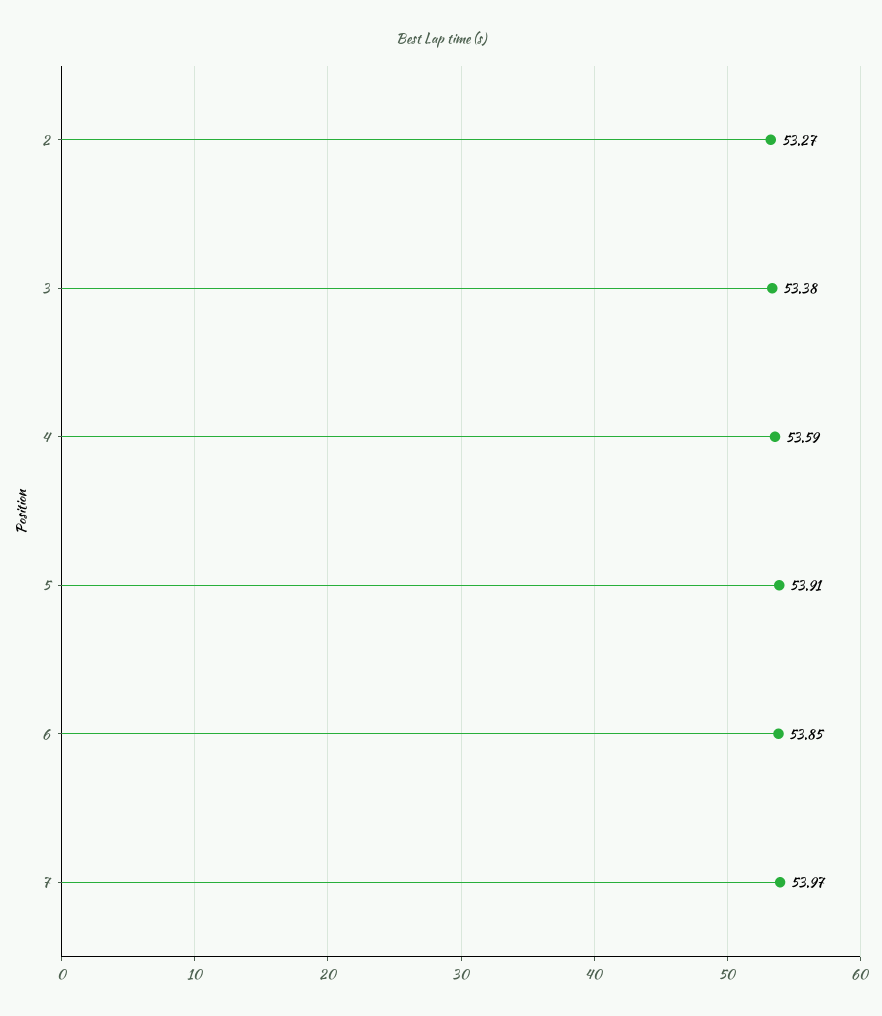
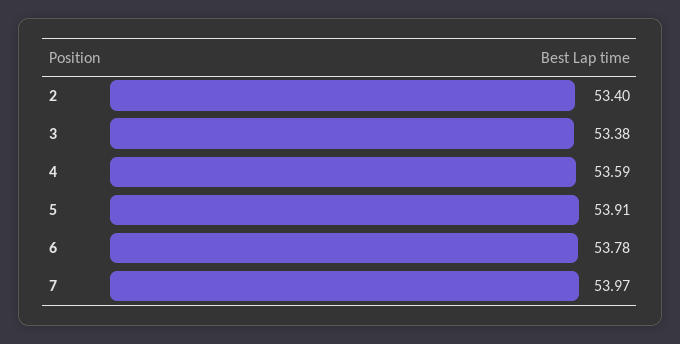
  {
-   "2": 53.27,
+   "2": 53.4,
    "3": 53.38,
    "4": 53.59,
    "5": 53.91,
-   "6": 53.85,
+   "6": 53.78,
    "7": 53.97
  }

